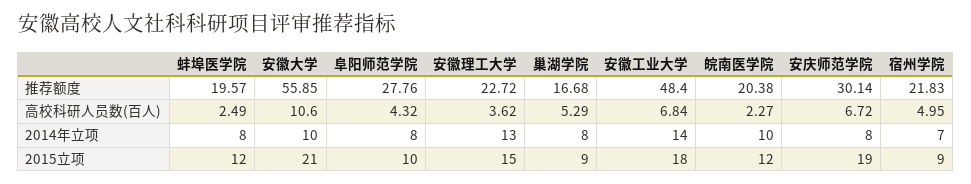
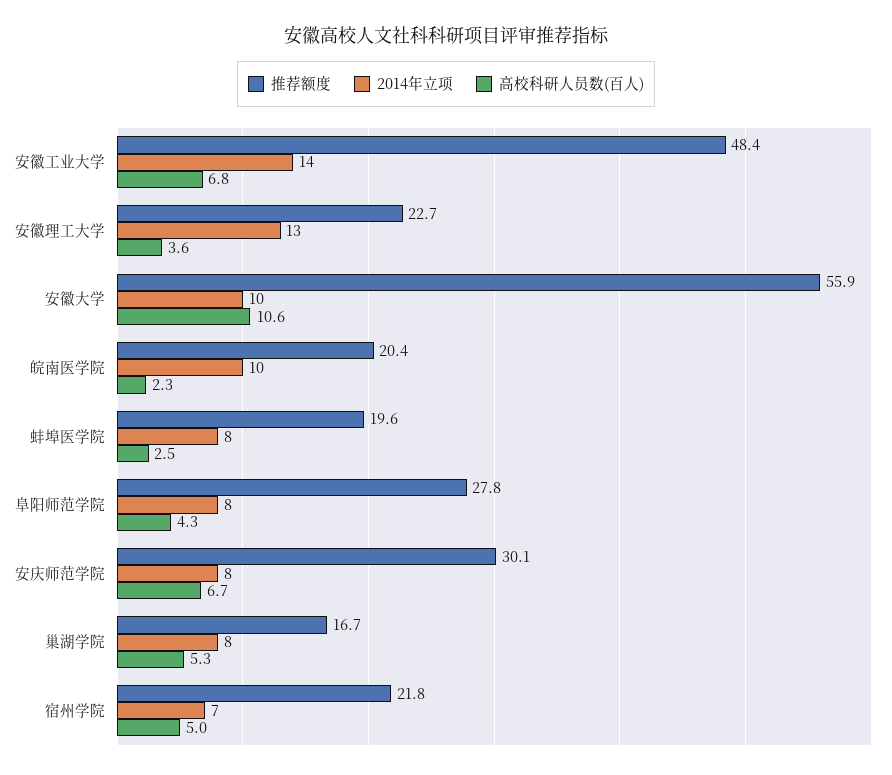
  {
    "推荐额度": {
      "蚌埠医学院": 19.57,
      "安徽大学": 55.85,
      "阜阳师范学院": 27.76,
      "安徽理工大学": 22.72,
      "巢湖学院": 16.68,
      "安徽工业大学": 48.4,
      "皖南医学院": 20.38,
      "安庆师范学院": 30.14,
      "宿州学院": 21.83
    },
    "高校科研人员数(百人)": {
      "蚌埠医学院": 2.49,
      "安徽大学": 10.6,
      "阜阳师范学院": 4.32,
      "安徽理工大学": 3.62,
      "巢湖学院": 5.29,
      "安徽工业大学": 6.84,
      "皖南医学院": 2.27,
      "安庆师范学院": 6.72,
      "宿州学院": 4.95
    },
    "2014年立项": {
      "蚌埠医学院": 8,
      "安徽大学": 10,
      "阜阳师范学院": 8,
      "安徽理工大学": 13,
      "巢湖学院": 8,
      "安徽工业大学": 14,
      "皖南医学院": 10,
      "安庆师范学院": 8,
      "宿州学院": 7
-   },
+   }
-   "2015立项": {
-     "蚌埠医学院": 12,
-     "安徽大学": 21,
-     "阜阳师范学院": 10,
-     "安徽理工大学": 15,
-     "巢湖学院": 9,
-     "安徽工业大学": 18,
-     "皖南医学院": 12,
-     "安庆师范学院": 19,
-     "宿州学院": 9
-   }
  }

